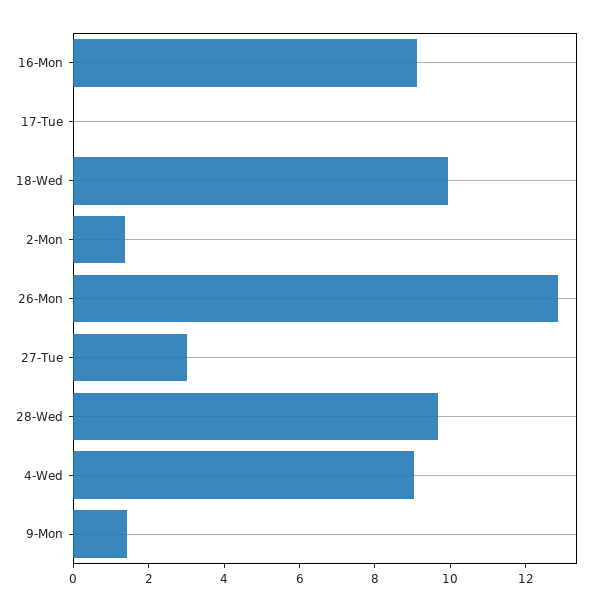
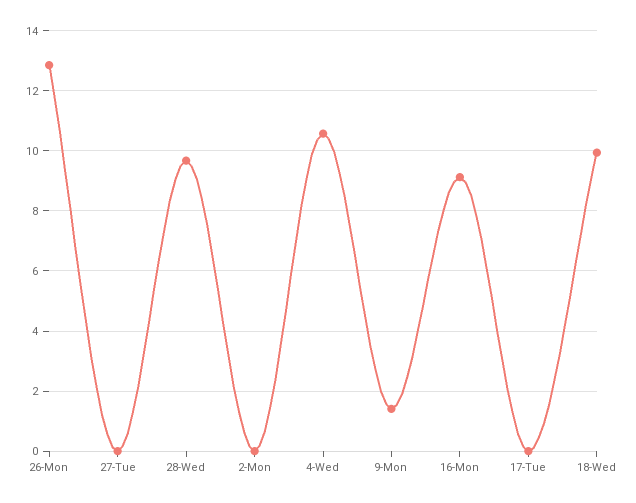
  {
    "16-Mon": 9.2,
    "17-Tue": 0,
    "18-Wed": 10,
-   "2-Mon": 1.5,
+   "2-Mon": 0,
    "26-Mon": 12.8,
-   "27-Tue": 3,
+   "27-Tue": 0,
    "28-Wed": 9.6,
-   "4-Wed": 9,
+   "4-Wed": 10.6,
    "9-Mon": 1.4
  }

